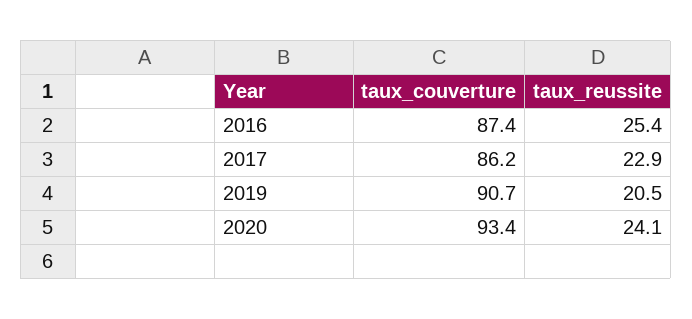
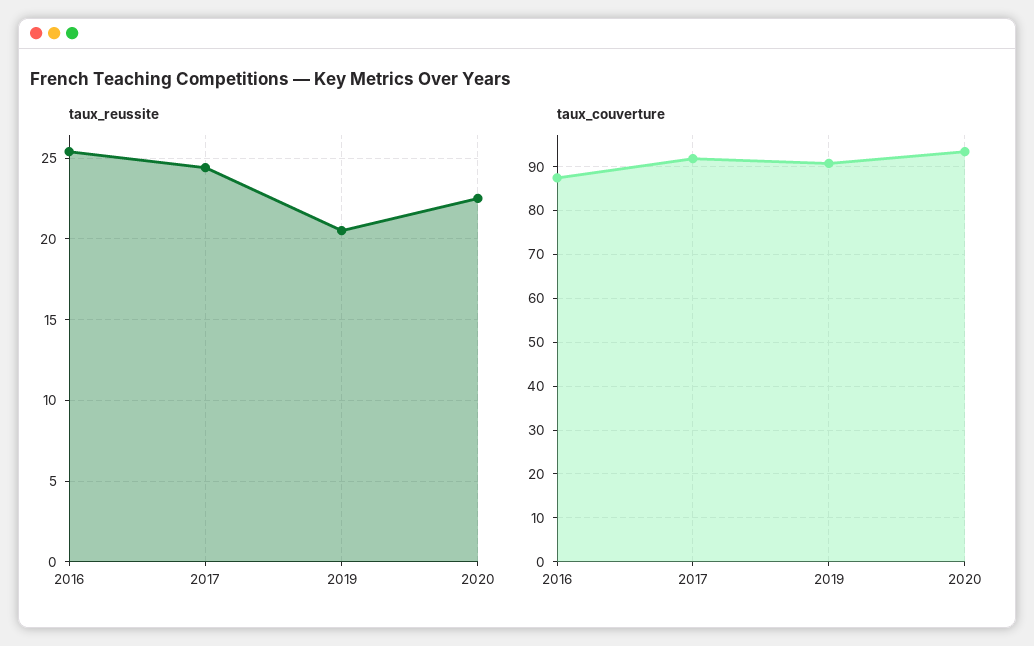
  {
    "taux_couverture": {
      "2016": 87.4,
-     "2017": 86.2,
+     "2017": 92,
      "2019": 90.7,
      "2020": 93.4
    },
    "taux_reussite": {
      "2016": 25.4,
-     "2017": 22.9,
+     "2017": 24.5,
      "2019": 20.5,
-     "2020": 24.1
+     "2020": 22.5
    }
  }

